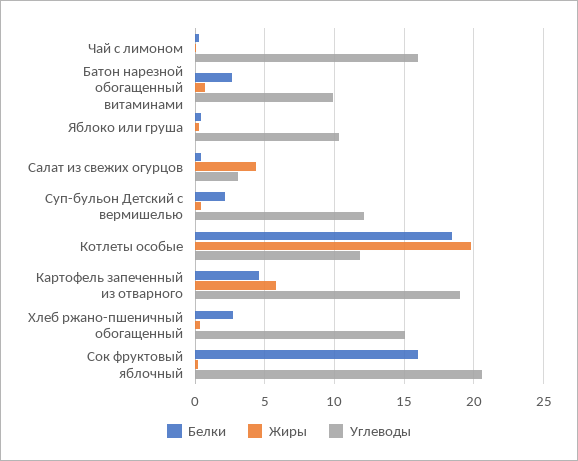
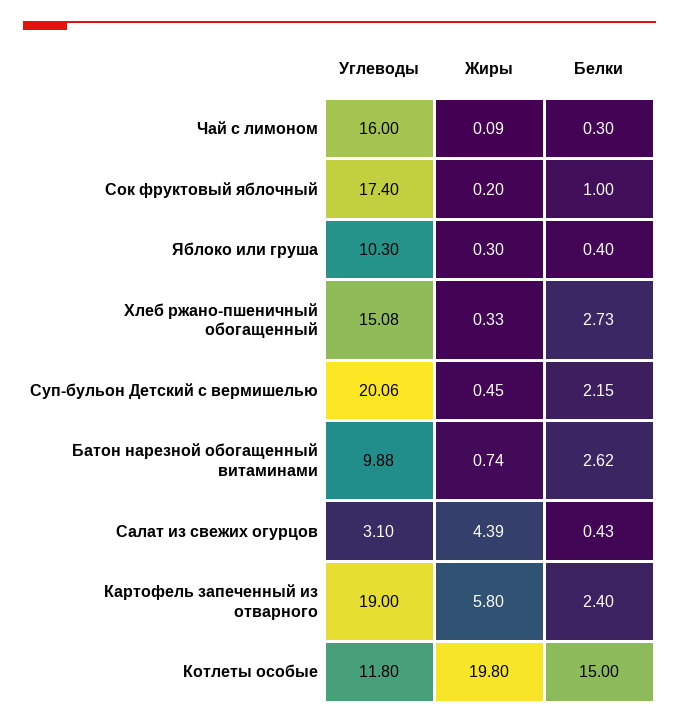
  {
    "Белки": {
      "Чай с лимоном": 0.3,
      "Батон нарезной обогащенный витаминами": 2.62,
      "Яблоко или груша": 0.4,
      "Салат из свежих огурцов": 0.43,
      "Суп-бульон Детский с вермишелью": 2.15,
-     "Котлеты особые": 18.5,
+     "Котлеты особые": 15,
-     "Картофель запеченный из отварного": 4.5,
+     "Картофель запеченный из отварного": 2.4,
      "Хлеб ржано-пшеничный обогащенный": 2.73,
-     "Сок фруктовый яблочный": 16
+     "Сок фруктовый яблочный": 1
    },
    "Жиры": {
      "Чай с лимоном": 0.09,
      "Батон нарезной обогащенный витаминами": 0.74,
      "Яблоко или груша": 0.3,
      "Салат из свежих огурцов": 4.39,
      "Суп-бульон Детский с вермишелью": 0.45,
      "Котлеты особые": 19.8,
      "Картофель запеченный из отварного": 5.8,
      "Хлеб ржано-пшеничный обогащенный": 0.33,
      "Сок фруктовый яблочный": 0.2
    },
    "Углеводы": {
      "Чай с лимоном": 16,
      "Батон нарезной обогащенный витаминами": 9.88,
      "Яблоко или груша": 10.3,
      "Салат из свежих огурцов": 3.1,
-     "Суп-бульон Детский с вермишелью": 12,
+     "Суп-бульон Детский с вермишелью": 20.06,
      "Котлеты особые": 11.8,
      "Картофель запеченный из отварного": 19,
      "Хлеб ржано-пшеничный обогащенный": 15.08,
-     "Сок фруктовый яблочный": 20.5
+     "Сок фруктовый яблочный": 17.4
    }
  }

